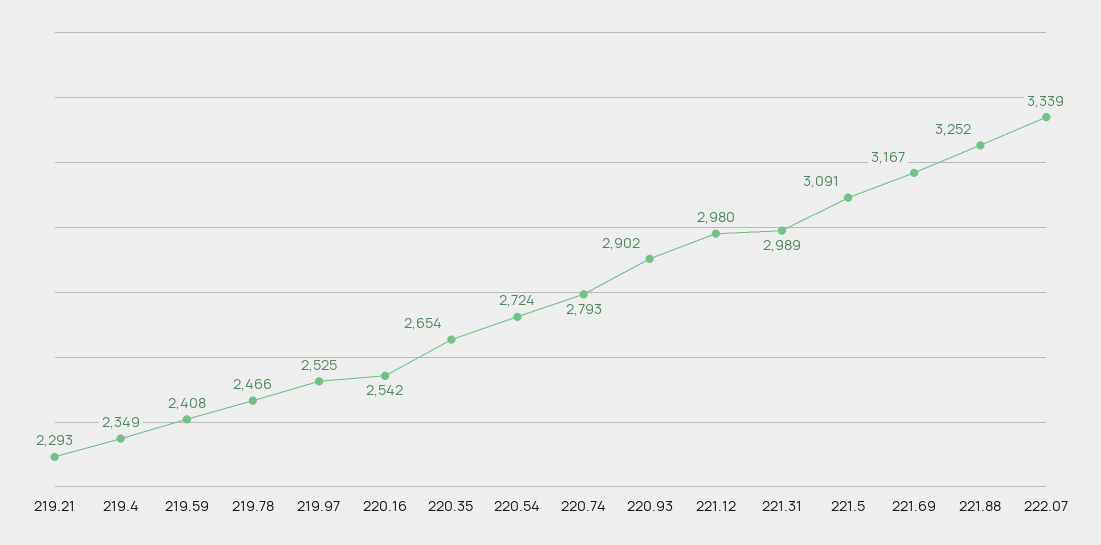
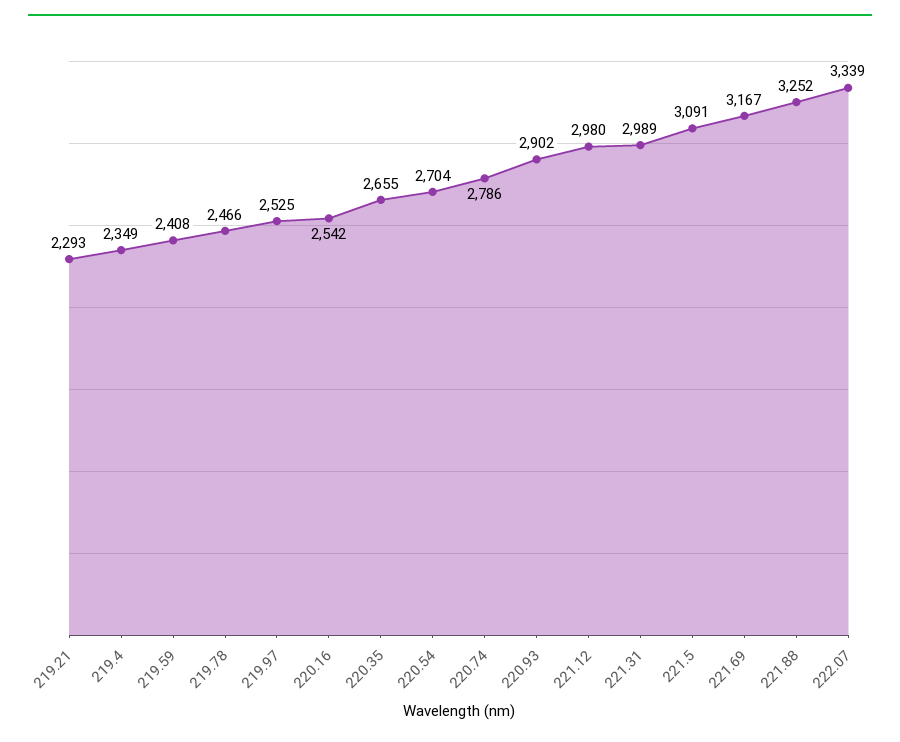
  {
    "219.21": 2293,
    "219.4": 2349,
    "219.59": 2408,
    "219.78": 2466,
    "219.97": 2525,
    "220.16": 2542,
-   "220.35": 2654,
+   "220.35": 2655,
-   "220.54": 2724,
+   "220.54": 2704,
-   "220.74": 2793,
+   "220.74": 2786,
    "220.93": 2902,
    "221.12": 2980,
    "221.31": 2989,
    "221.5": 3091,
    "221.69": 3167,
    "221.88": 3252,
    "222.07": 3339
  }

